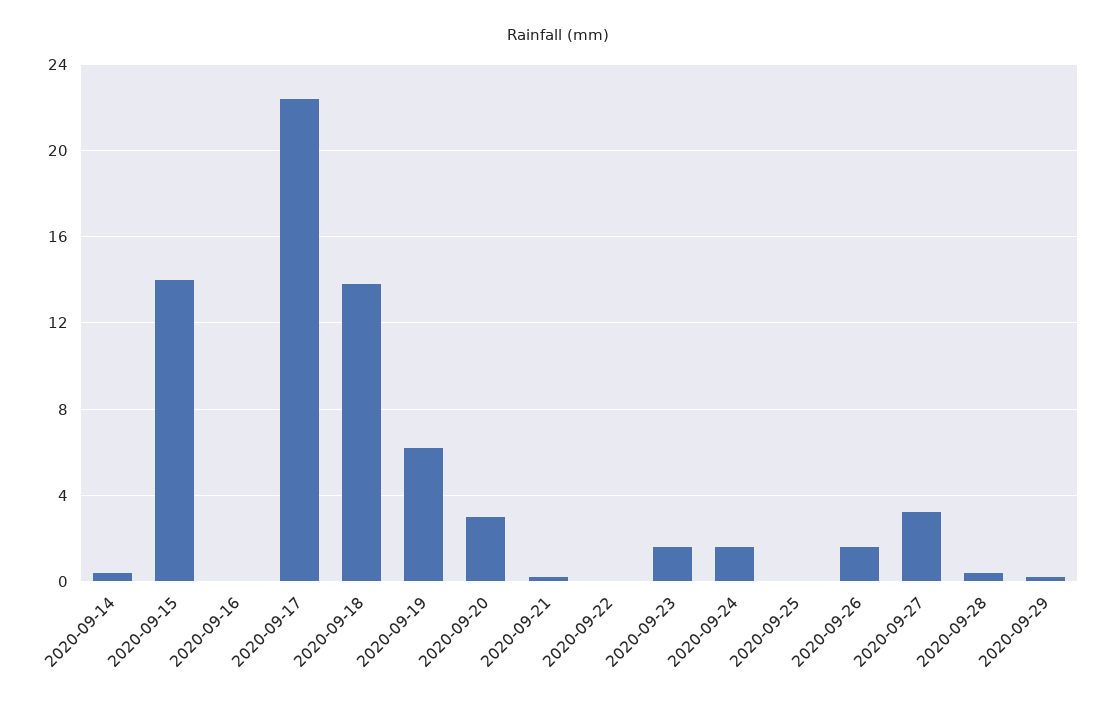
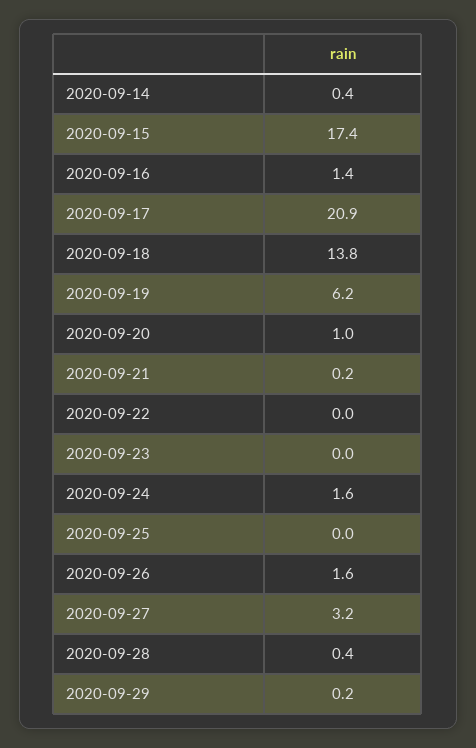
  {
    "2020-09-14": 0.4,
-   "2020-09-15": 14,
+   "2020-09-15": 17.4,
-   "2020-09-16": 0,
+   "2020-09-16": 1.4,
-   "2020-09-17": 22.5,
+   "2020-09-17": 20.9,
    "2020-09-18": 13.8,
    "2020-09-19": 6.2,
-   "2020-09-20": 3,
+   "2020-09-20": 1,
    "2020-09-21": 0.2,
    "2020-09-22": 0,
-   "2020-09-23": 1.5,
+   "2020-09-23": 0,
    "2020-09-24": 1.6,
    "2020-09-25": 0,
    "2020-09-26": 1.6,
    "2020-09-27": 3.2,
    "2020-09-28": 0.4,
    "2020-09-29": 0.2
  }

